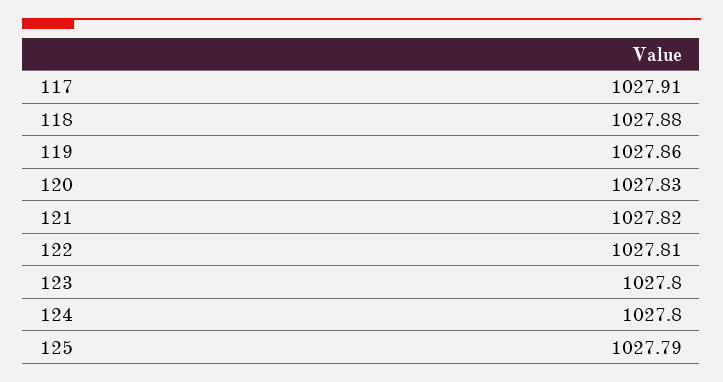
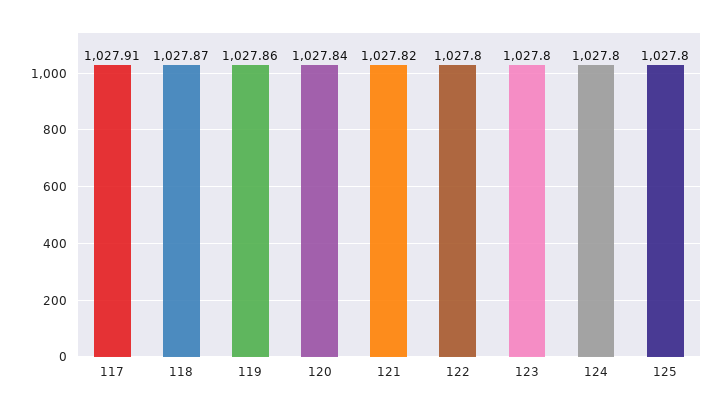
  {
    "117": 1027.91,
-   "118": 1027.88,
+   "118": 1027.87,
    "119": 1027.86,
-   "120": 1027.83,
+   "120": 1027.84,
    "121": 1027.82,
-   "122": 1027.81,
+   "122": 1027.8,
    "123": 1027.8,
    "124": 1027.8,
-   "125": 1027.79
+   "125": 1027.8
  }

